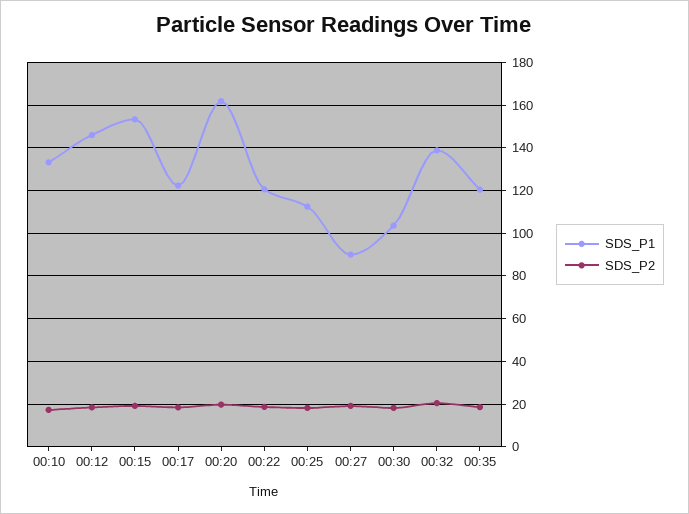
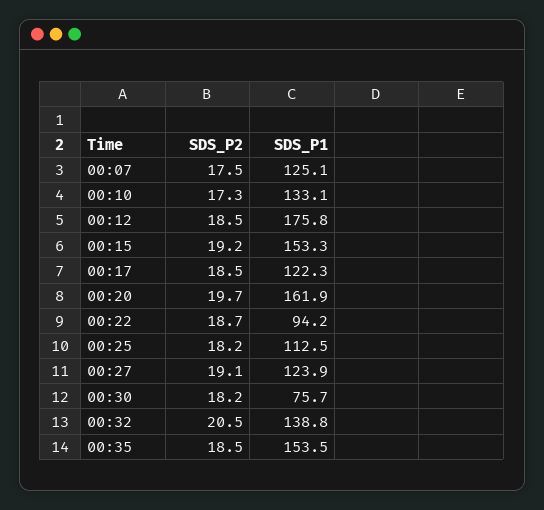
  {
    "SDS_P1": {
      "00:10": 133.1,
-     "00:12": 145,
+     "00:12": 175.8,
      "00:15": 153.3,
      "00:17": 122.3,
      "00:20": 161.9,
-     "00:22": 120,
+     "00:22": 94.2,
      "00:25": 112.5,
-     "00:27": 90,
+     "00:27": 123.9,
-     "00:30": 105,
+     "00:30": 75.7,
      "00:32": 138.8,
-     "00:35": 120
+     "00:35": 153.5,
+     "00:07": 125.1
    },
    "SDS_P2": {
      "00:10": 17.3,
      "00:12": 18.5,
      "00:15": 19.2,
      "00:17": 18.5,
      "00:20": 19.7,
      "00:22": 18.7,
      "00:25": 18.2,
      "00:27": 19.1,
      "00:30": 18.2,
      "00:32": 20.5,
-     "00:35": 18.5
+     "00:35": 18.5,
+     "00:07": 17.5
    }
  }

